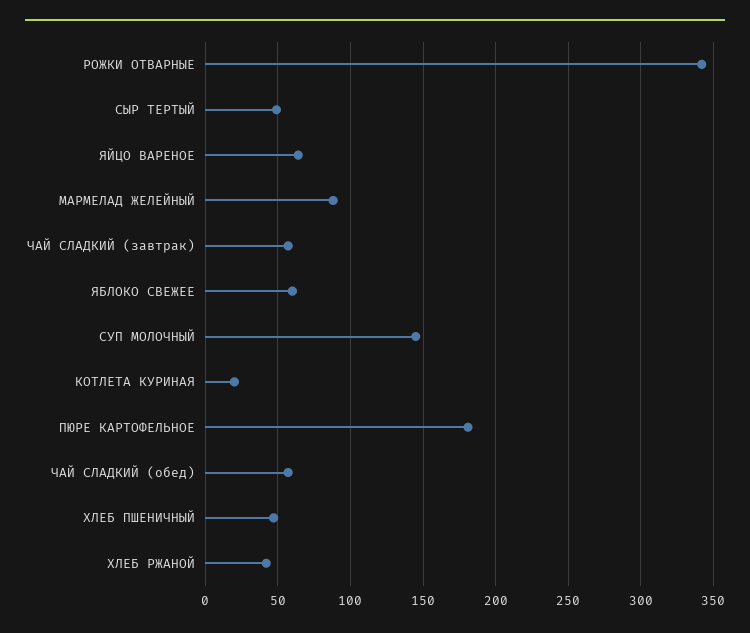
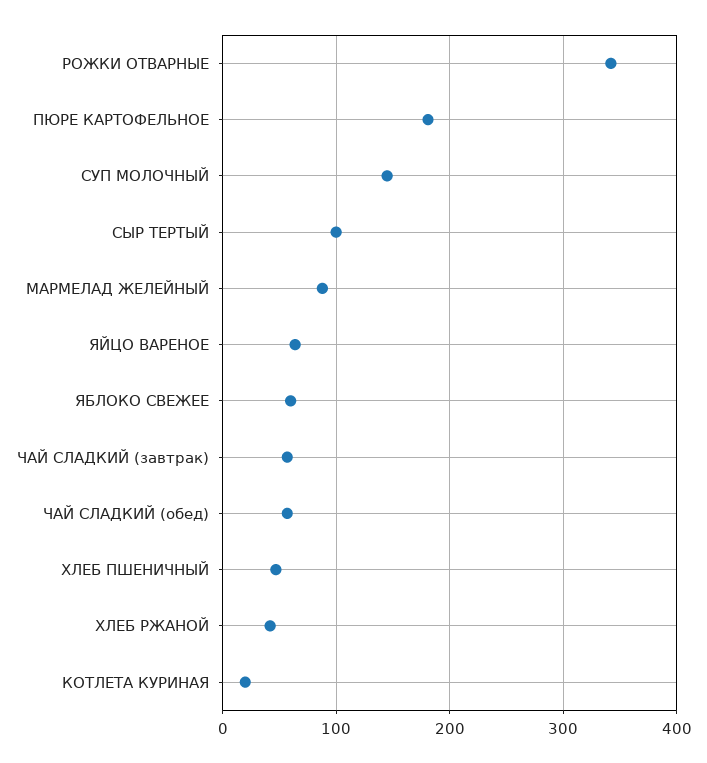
  {
    "РОЖКИ ОТВАРНЫЕ": 340,
-   "СЫР ТЕРТЫЙ": 50,
+   "СЫР ТЕРТЫЙ": 100,
    "ЯЙЦО ВАРЕНОЕ": 65,
    "МАРМЕЛАД ЖЕЛЕЙНЫЙ": 90,
    "ЧАЙ СЛАДКИЙ (завтрак)": 55,
    "ЯБЛОКО СВЕЖЕЕ": 60,
    "СУП МОЛОЧНЫЙ": 145,
    "КОТЛЕТА КУРИНАЯ": 20,
    "ПЮРЕ КАРТОФЕЛЬНОЕ": 180,
    "ЧАЙ СЛАДКИЙ (обед)": 55,
    "ХЛЕБ ПШЕНИЧНЫЙ": 45,
    "ХЛЕБ РЖАНОЙ": 40
  }

